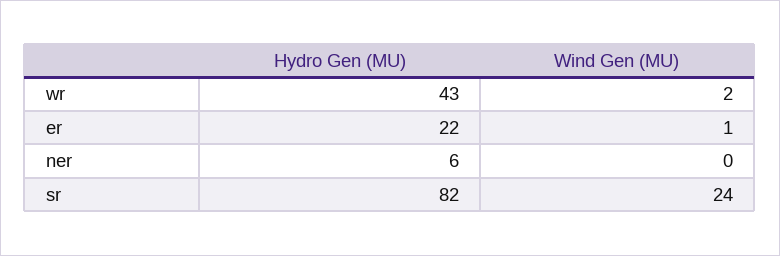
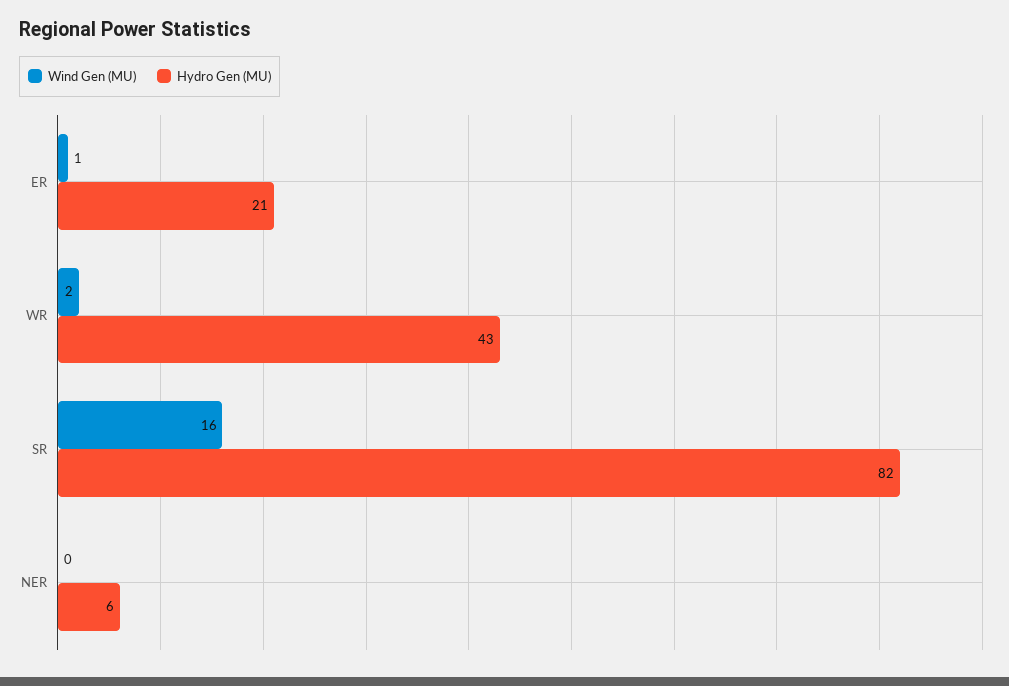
  {
    "Hydro Gen (MU)": {
      "wr": 43,
-     "er": 22,
+     "er": 21,
      "ner": 6,
      "sr": 82
    },
    "Wind Gen (MU)": {
      "wr": 2,
      "er": 1,
      "ner": 0,
-     "sr": 24
+     "sr": 16
    }
  }

